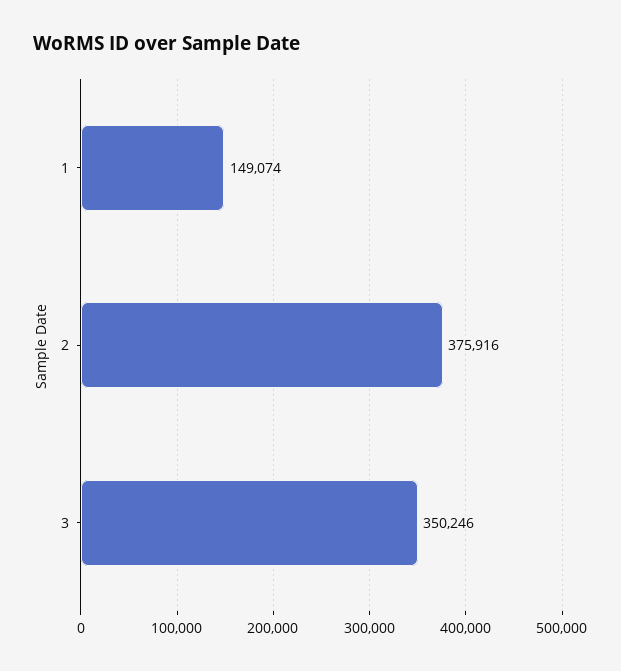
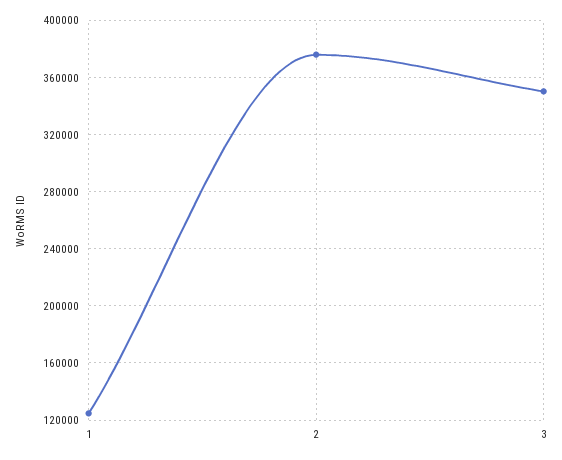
  {
-   "1": 149074,
+   "1": 125000,
    "2": 375916,
    "3": 350246
  }

